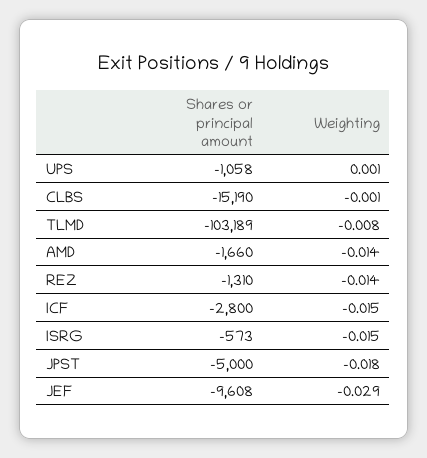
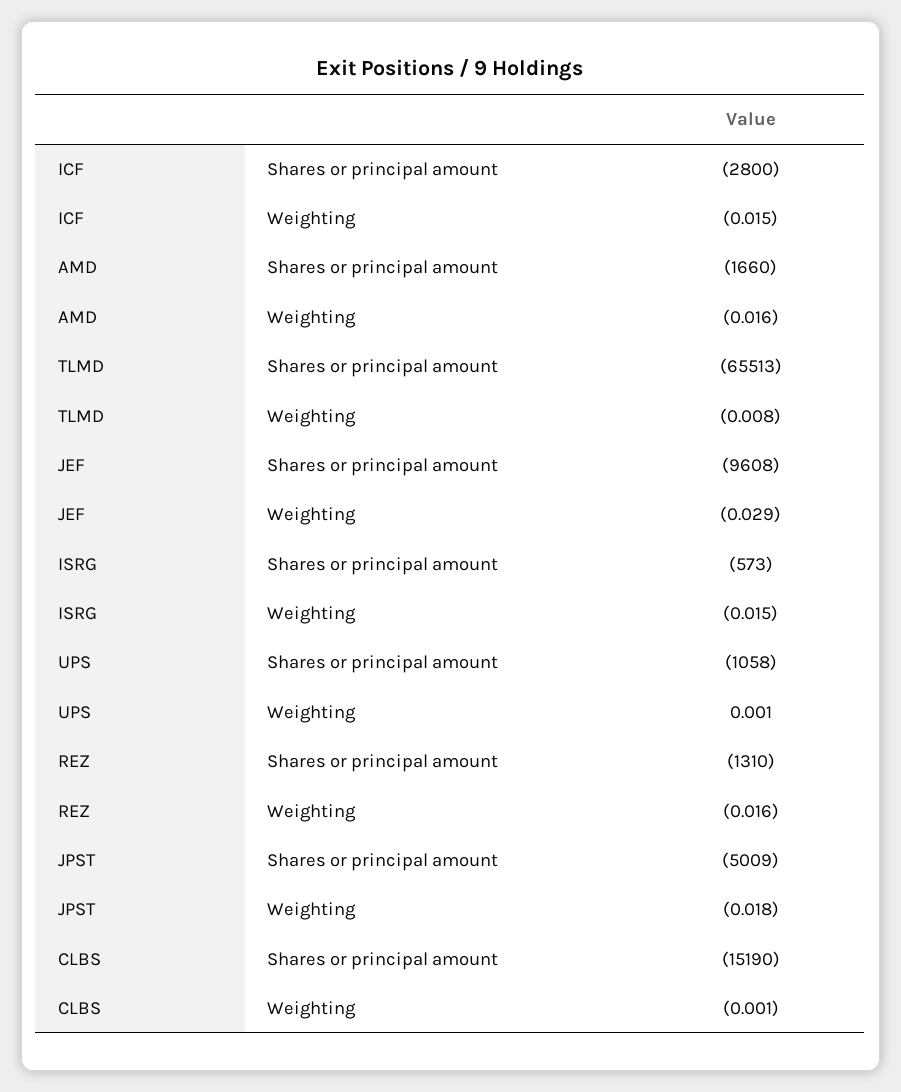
  {
    "Shares or principal amount": {
      "UPS": -1058,
      "CLBS": -15190,
-     "TLMD": -103189,
+     "TLMD": -65513,
      "AMD": -1660,
      "REZ": -1310,
      "ICF": -2800,
      "ISRG": -573,
-     "JPST": -5000,
+     "JPST": -5009,
      "JEF": -9608
    },
    "Weighting": {
      "UPS": 0.001,
      "CLBS": -0.001,
      "TLMD": -0.008,
-     "AMD": -0.014,
+     "AMD": -0.016,
-     "REZ": -0.014,
+     "REZ": -0.016,
      "ICF": -0.015,
      "ISRG": -0.015,
      "JPST": -0.018,
      "JEF": -0.029
    }
  }

